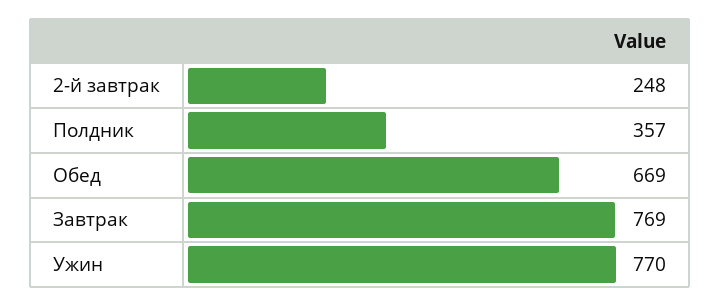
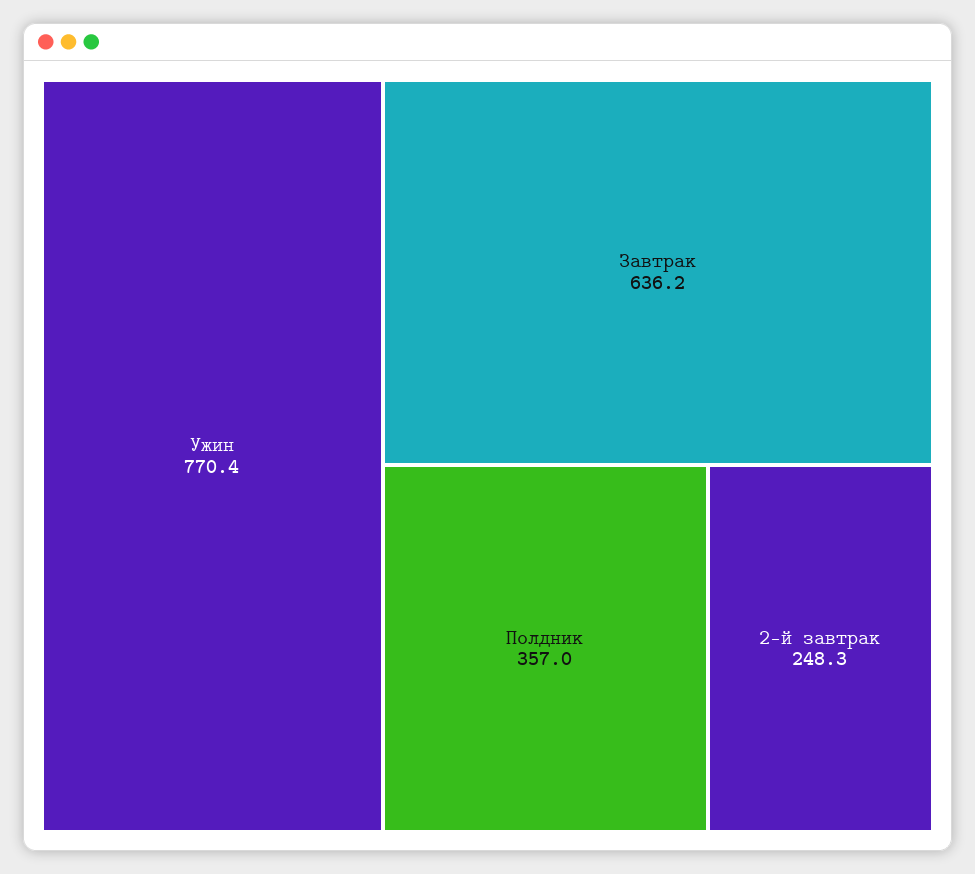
  {
    "2-й завтрак": 248.3,
    "Полдник": 357,
-   "Обед": 669,
-   "Завтрак": 769,
+   "Завтрак": 636.2,
    "Ужин": 770.4
  }

